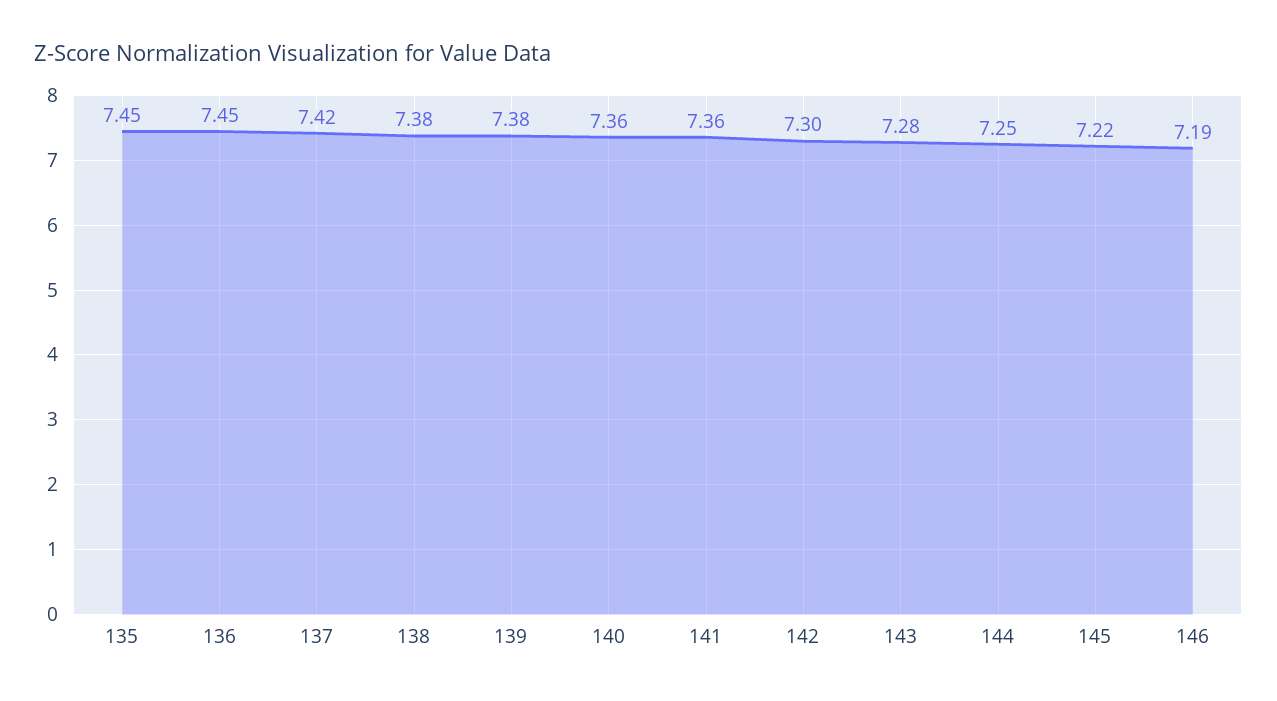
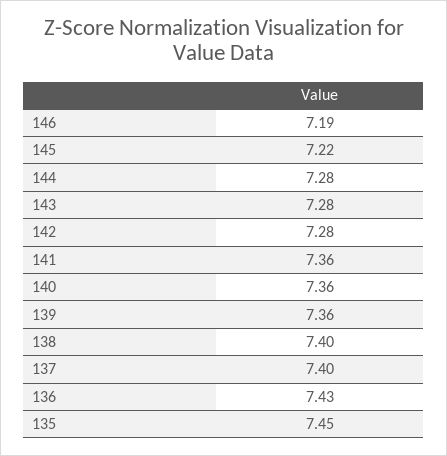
  {
    "135": 7.45,
-   "136": 7.45,
+   "136": 7.43,
-   "137": 7.42,
+   "137": 7.4,
-   "138": 7.38,
+   "138": 7.4,
-   "139": 7.38,
+   "139": 7.36,
    "140": 7.36,
    "141": 7.36,
-   "142": 7.3,
+   "142": 7.28,
    "143": 7.28,
-   "144": 7.25,
+   "144": 7.28,
    "145": 7.22,
    "146": 7.19
  }

